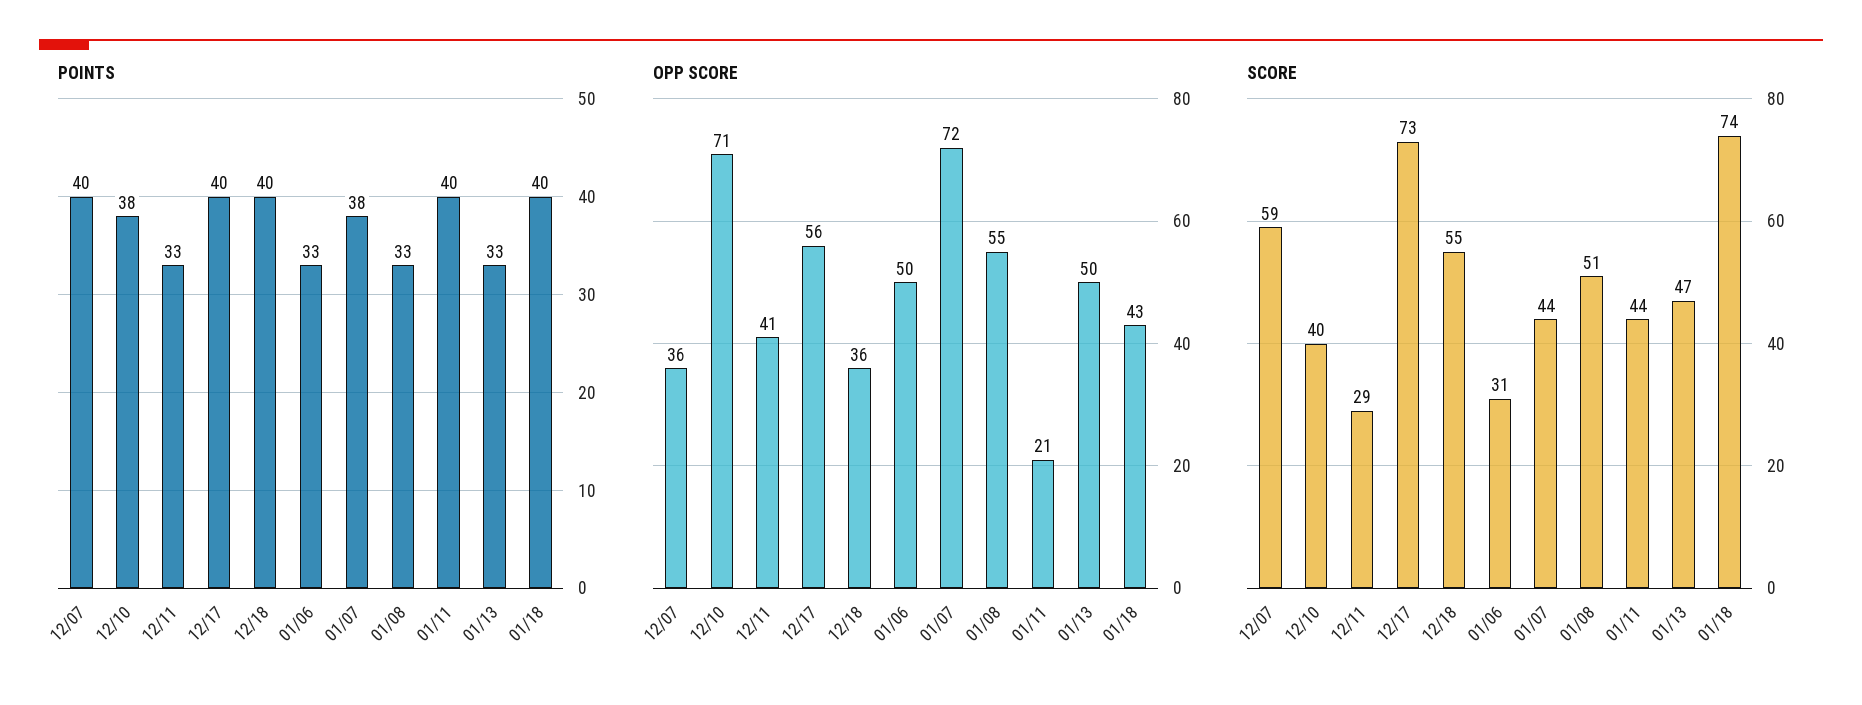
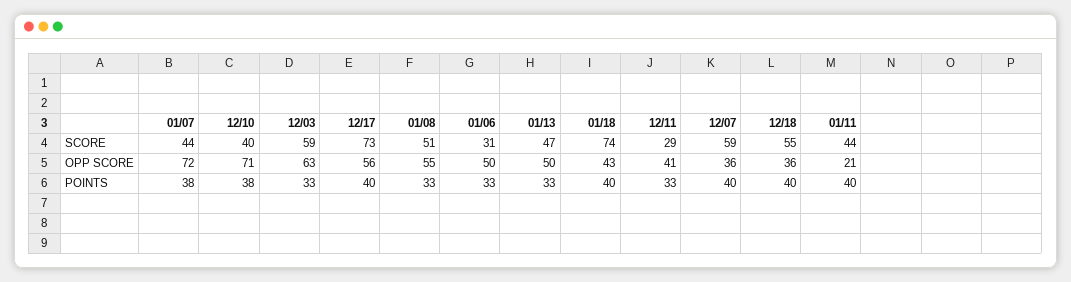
  {
    "POINTS": {
      "12/07": 40,
      "12/10": 38,
      "12/11": 33,
      "12/17": 40,
      "12/18": 40,
      "01/06": 33,
      "01/07": 38,
      "01/08": 33,
      "01/11": 40,
      "01/13": 33,
-     "01/18": 40
+     "01/18": 40,
+     "12/03": 33
    },
    "OPP SCORE": {
      "12/07": 36,
      "12/10": 71,
      "12/11": 41,
      "12/17": 56,
      "12/18": 36,
      "01/06": 50,
      "01/07": 72,
      "01/08": 55,
      "01/11": 21,
      "01/13": 50,
-     "01/18": 43
+     "01/18": 43,
+     "12/03": 63
    },
    "SCORE": {
      "12/07": 59,
      "12/10": 40,
      "12/11": 29,
      "12/17": 73,
      "12/18": 55,
      "01/06": 31,
      "01/07": 44,
      "01/08": 51,
      "01/11": 44,
      "01/13": 47,
-     "01/18": 74
+     "01/18": 74,
+     "12/03": 59
    }
  }

